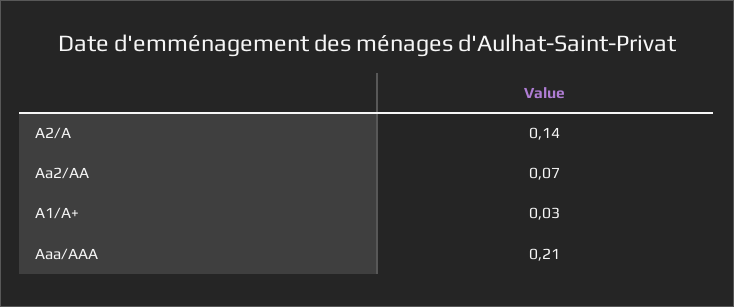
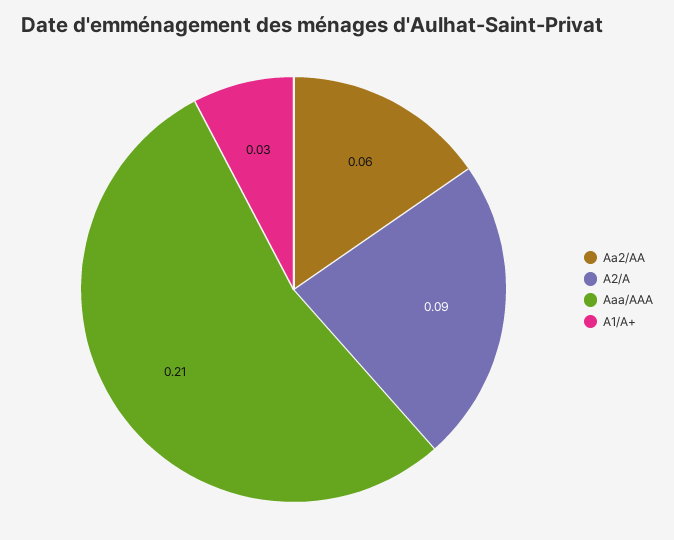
  {
-   "A2/A": 0.14,
+   "A2/A": 0.09,
-   "Aa2/AA": 0.07,
+   "Aa2/AA": 0.06,
    "A1/A+": 0.03,
    "Aaa/AAA": 0.21
  }

